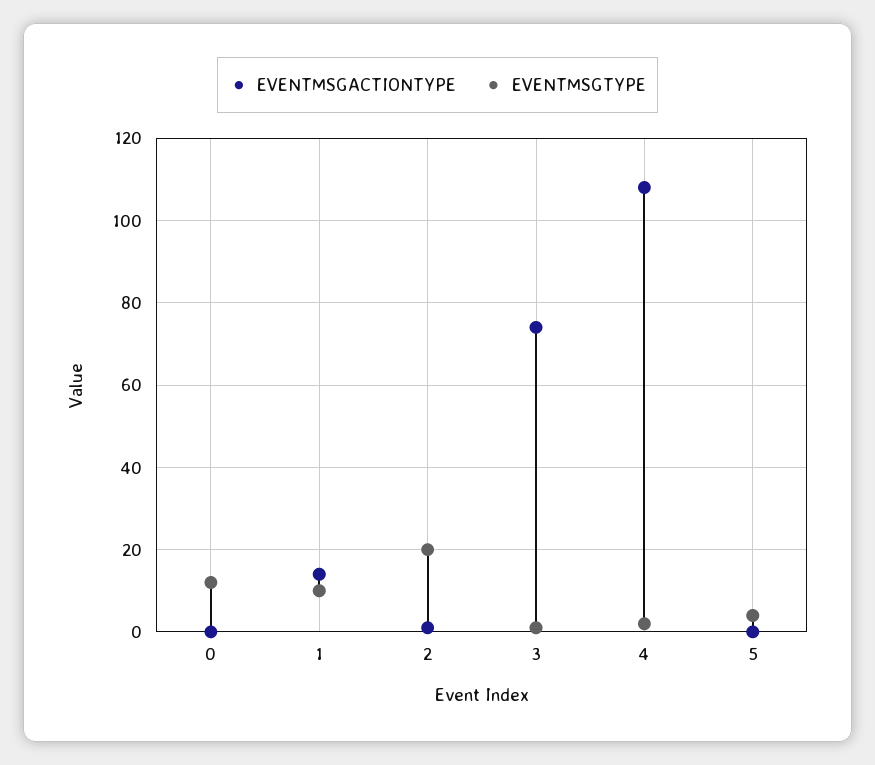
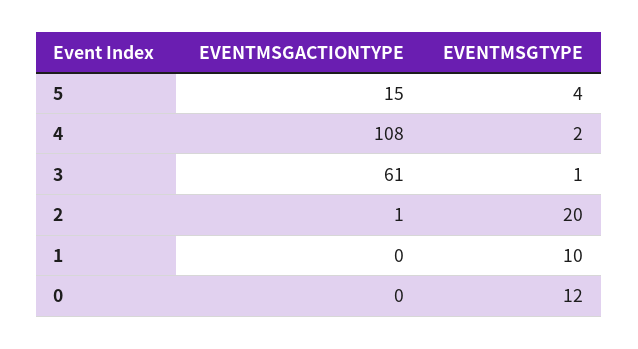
  {
    "EVENTMSGACTIONTYPE": {
      "0": 0,
-     "1": 15,
+     "1": 0,
      "2": 1,
-     "3": 75,
+     "3": 61,
      "4": 108,
-     "5": 0
+     "5": 15
    },
    "EVENTMSGTYPE": {
      "0": 12,
      "1": 10,
      "2": 20,
      "3": 1,
      "4": 2,
      "5": 4
    }
  }

